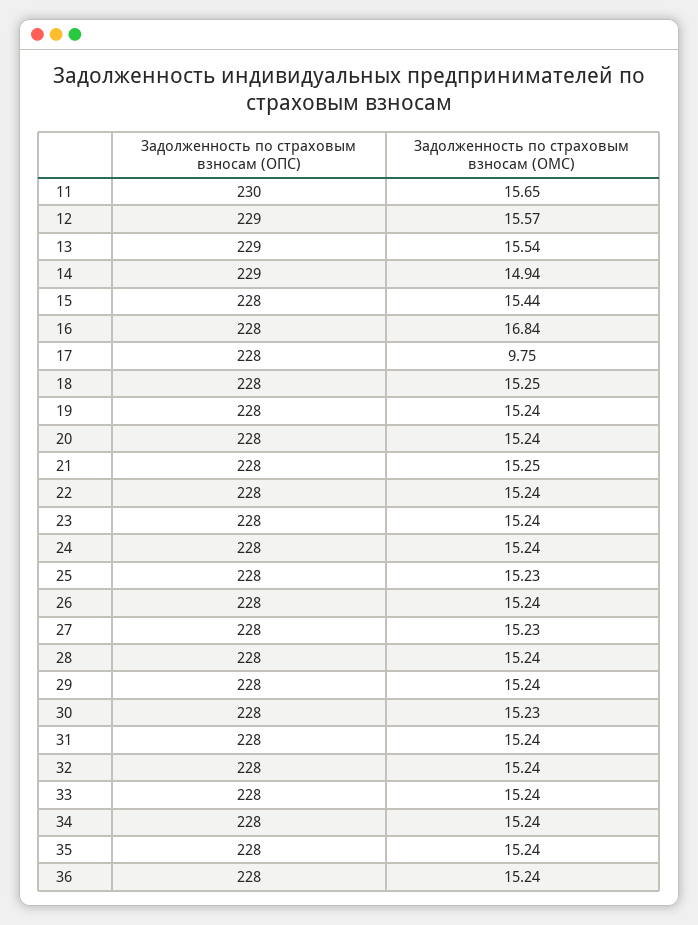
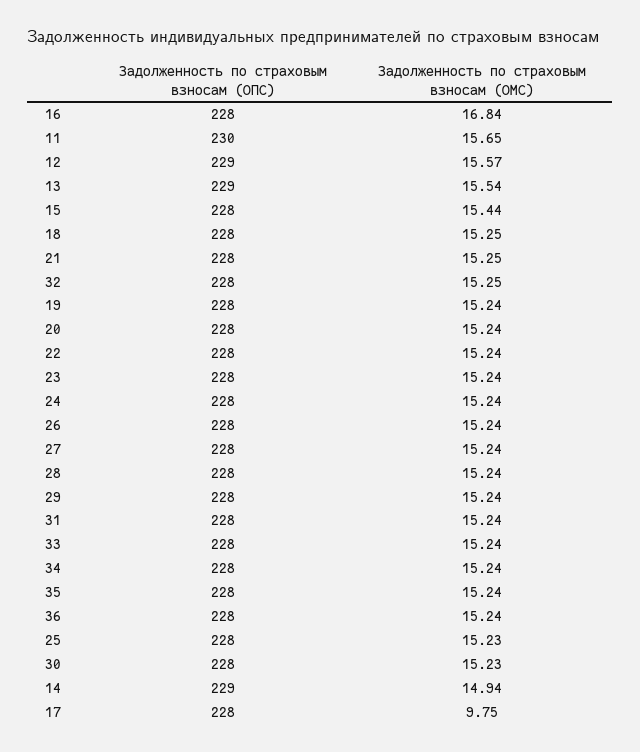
  {
    "Задолженность по страховым взносам (ОПС)": {
      "11": 230,
      "12": 229,
      "13": 229,
      "14": 229,
      "15": 228,
      "16": 228,
      "17": 228,
      "18": 228,
      "19": 228,
      "20": 228,
      "21": 228,
      "22": 228,
      "23": 228,
      "24": 228,
      "25": 228,
      "26": 228,
      "27": 228,
      "28": 228,
      "29": 228,
      "30": 228,
      "31": 228,
      "32": 228,
      "33": 228,
      "34": 228,
      "35": 228,
      "36": 228
    },
    "Задолженность по страховым взносам (ОМС)": {
      "11": 15.65,
      "12": 15.57,
      "13": 15.54,
      "14": 14.94,
      "15": 15.44,
      "16": 16.84,
      "17": 9.75,
      "18": 15.25,
      "19": 15.24,
      "20": 15.24,
      "21": 15.25,
      "22": 15.24,
      "23": 15.24,
      "24": 15.24,
      "25": 15.23,
      "26": 15.24,
-     "27": 15.23,
+     "27": 15.24,
      "28": 15.24,
      "29": 15.24,
      "30": 15.23,
      "31": 15.24,
-     "32": 15.24,
+     "32": 15.25,
      "33": 15.24,
      "34": 15.24,
      "35": 15.24,
      "36": 15.24
    }
  }

